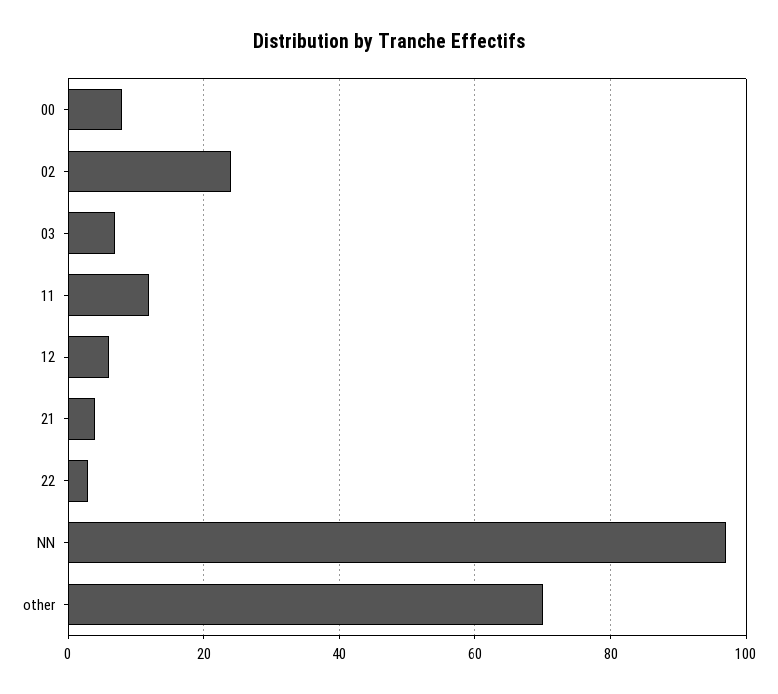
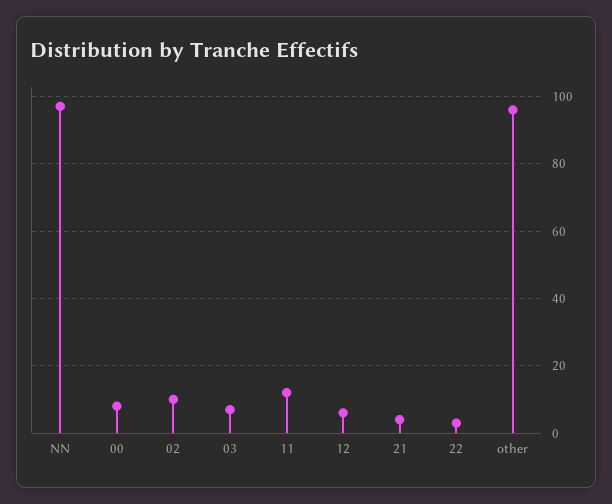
  {
    "00": 10,
-   "02": 25,
+   "02": 10,
    "03": 5,
    "11": 10,
    "12": 5,
    "21": 5,
    "22": 5,
    "NN": 95,
-   "other": 70
+   "other": 95
  }

